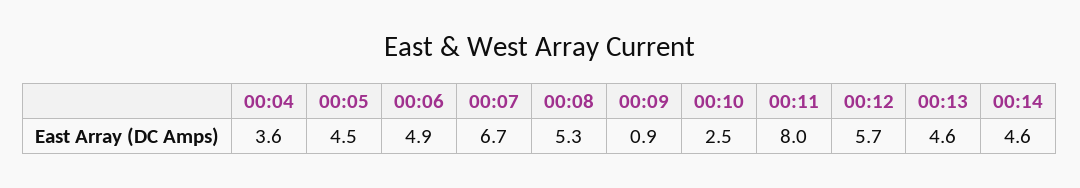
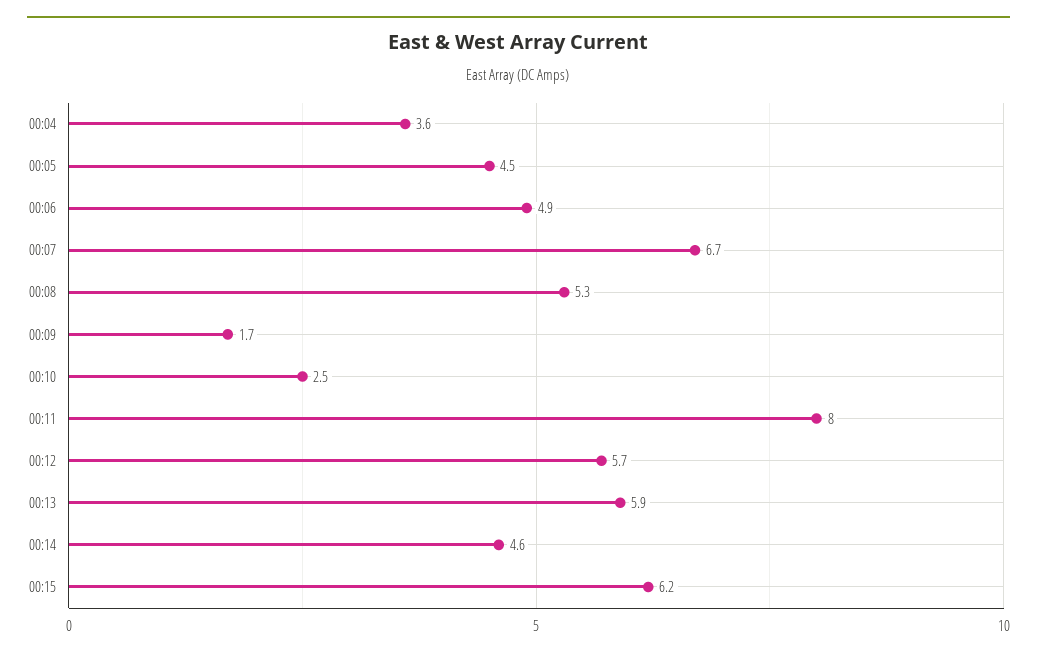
  {
    "00:04": 3.6,
    "00:05": 4.5,
    "00:06": 4.9,
    "00:07": 6.7,
    "00:08": 5.3,
-   "00:09": 0.9,
+   "00:09": 1.7,
    "00:10": 2.5,
    "00:11": 8,
    "00:12": 5.7,
-   "00:13": 4.6,
+   "00:13": 5.9,
-   "00:14": 4.6
+   "00:14": 4.6,
+   "00:15": 6.2
  }

